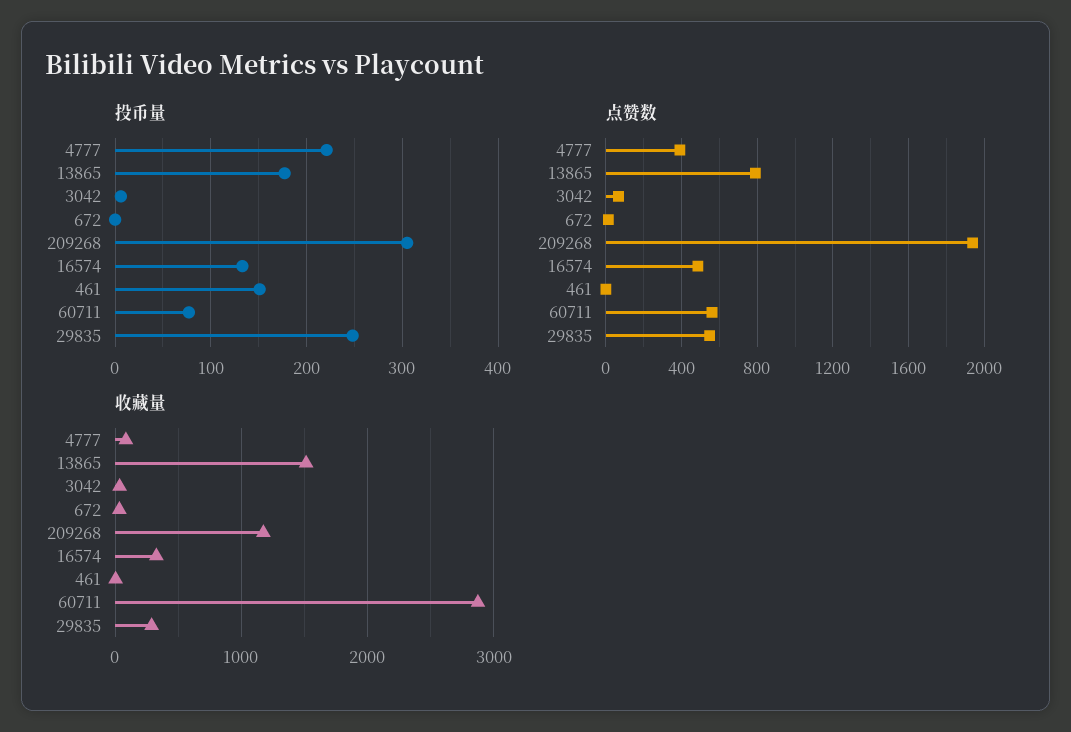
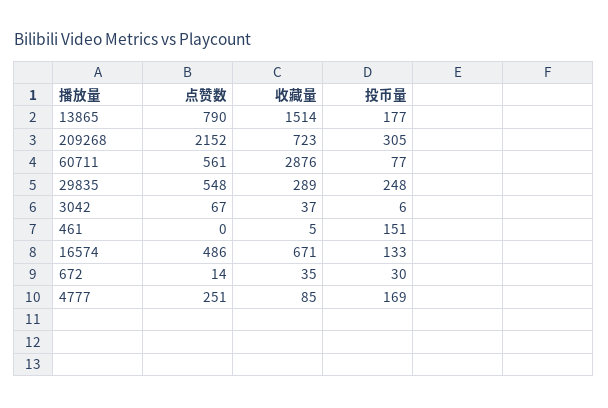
  {
    "投币量": {
-     "4777": 220,
+     "4777": 169,
      "13865": 177,
      "3042": 6,
-     "672": 0,
+     "672": 30,
      "209268": 305,
      "16574": 133,
      "461": 151,
      "60711": 77,
      "29835": 248
    },
    "点赞数": {
-     "4777": 400,
+     "4777": 251,
      "13865": 790,
      "3042": 67,
      "672": 14,
-     "209268": 1950,
+     "209268": 2152,
      "16574": 486,
      "461": 0,
      "60711": 561,
      "29835": 548
    },
    "收藏量": {
      "4777": 85,
      "13865": 1514,
      "3042": 37,
      "672": 35,
-     "209268": 1200,
+     "209268": 723,
-     "16574": 300,
+     "16574": 671,
      "461": 5,
      "60711": 2876,
      "29835": 289
    }
  }

